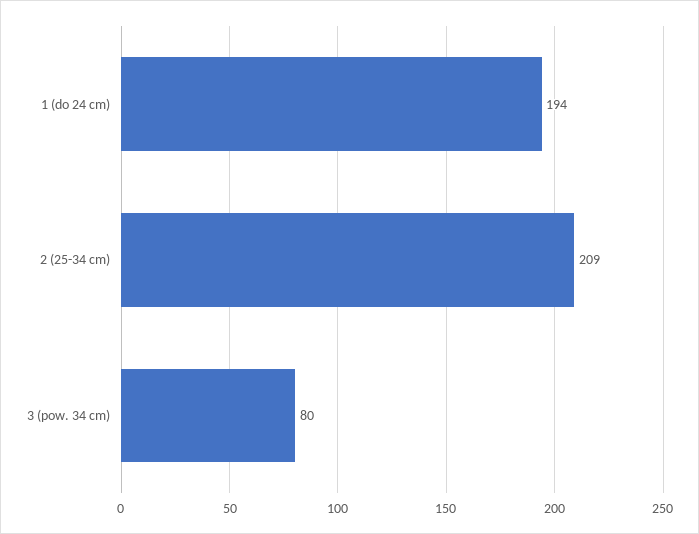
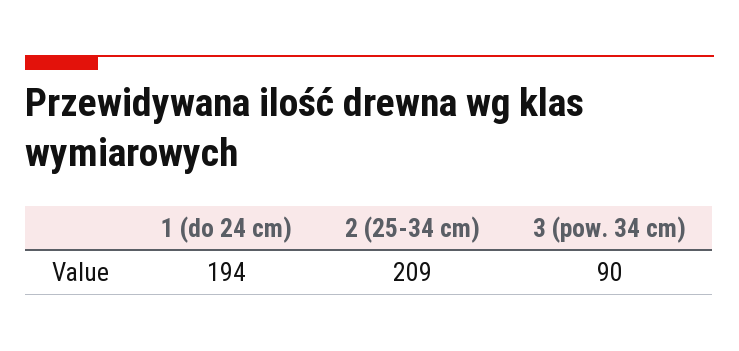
  {
    "1 (do 24 cm)": 194,
    "2 (25-34 cm)": 209,
-   "3 (pow. 34 cm)": 80
+   "3 (pow. 34 cm)": 90
  }

